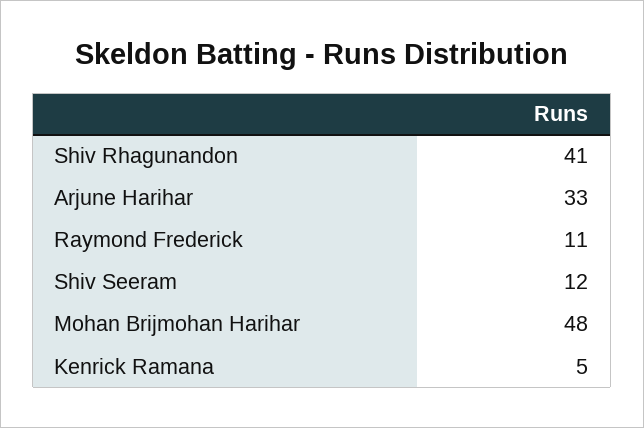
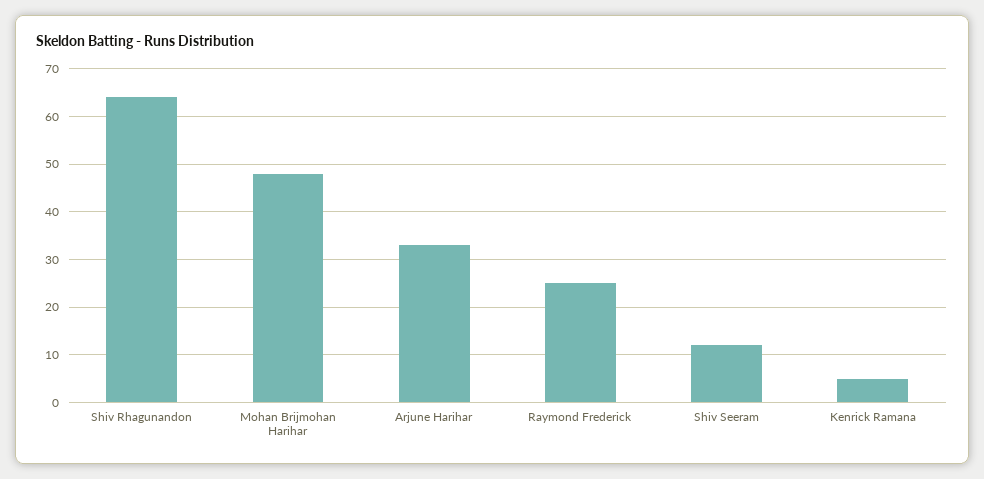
  {
-   "Shiv Rhagunandon": 41,
+   "Shiv Rhagunandon": 65,
    "Arjune Harihar": 33,
-   "Raymond Frederick": 11,
+   "Raymond Frederick": 25,
    "Shiv Seeram": 12,
    "Mohan Brijmohan Harihar": 48,
    "Kenrick Ramana": 5
  }

